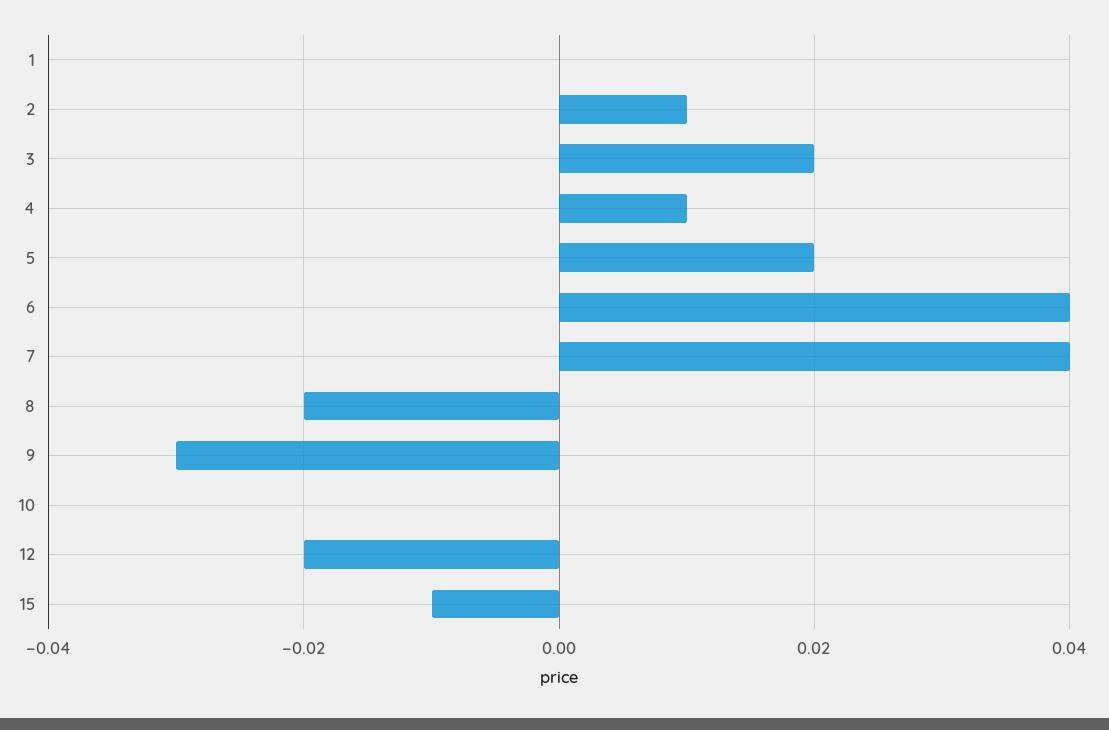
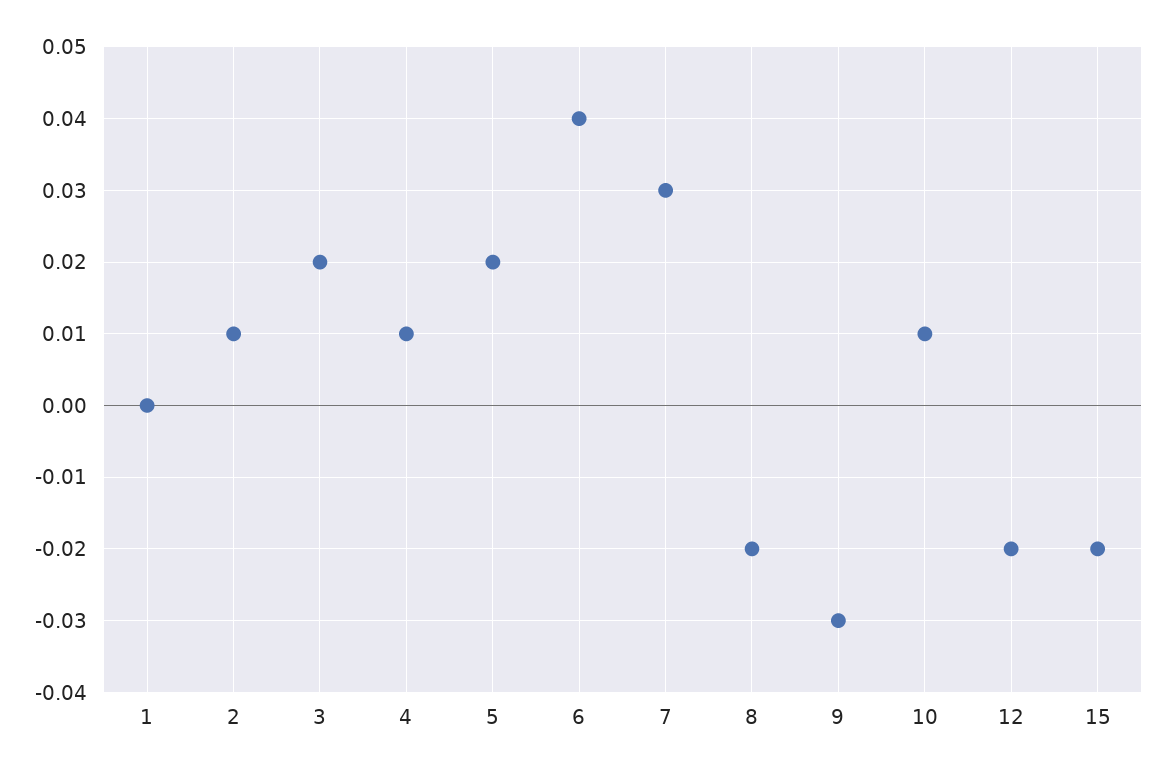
  {
    "1": 0,
    "2": 0.01,
    "3": 0.02,
    "4": 0.01,
    "5": 0.02,
    "6": 0.04,
-   "7": 0.04,
+   "7": 0.03,
    "8": -0.02,
    "9": -0.03,
-   "10": 0,
+   "10": 0.01,
    "12": -0.02,
-   "15": -0.01
+   "15": -0.02
  }

